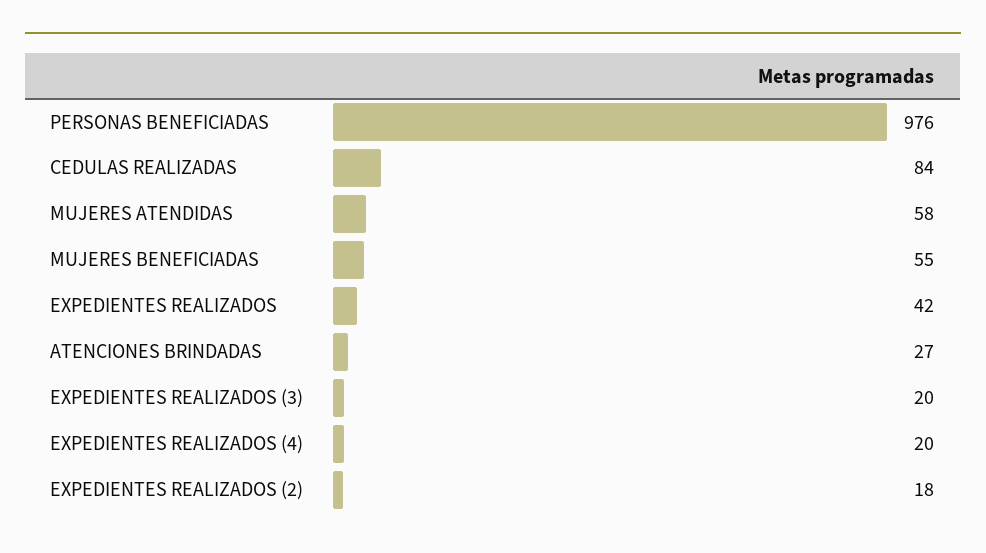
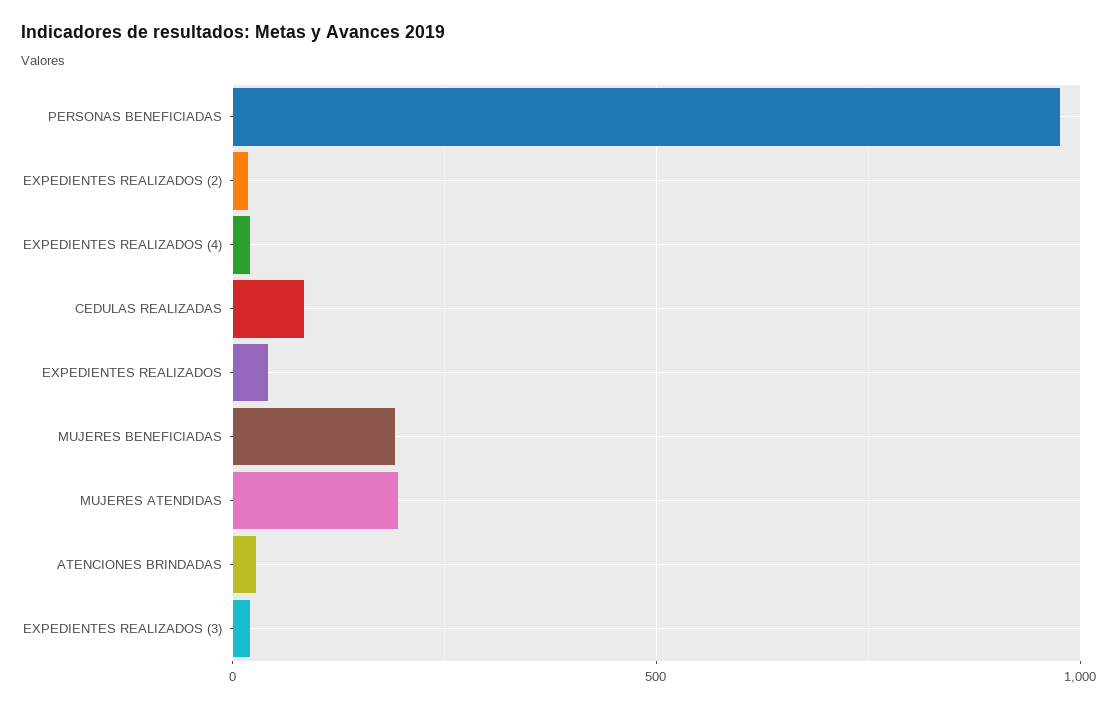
  {
    "PERSONAS BENEFICIADAS": 976,
    "CEDULAS REALIZADAS": 84,
-   "MUJERES ATENDIDAS": 58,
+   "MUJERES ATENDIDAS": 200,
-   "MUJERES BENEFICIADAS": 55,
+   "MUJERES BENEFICIADAS": 200,
    "EXPEDIENTES REALIZADOS": 42,
    "ATENCIONES BRINDADAS": 27,
    "EXPEDIENTES REALIZADOS (3)": 20,
    "EXPEDIENTES REALIZADOS (4)": 20,
    "EXPEDIENTES REALIZADOS (2)": 18
  }

